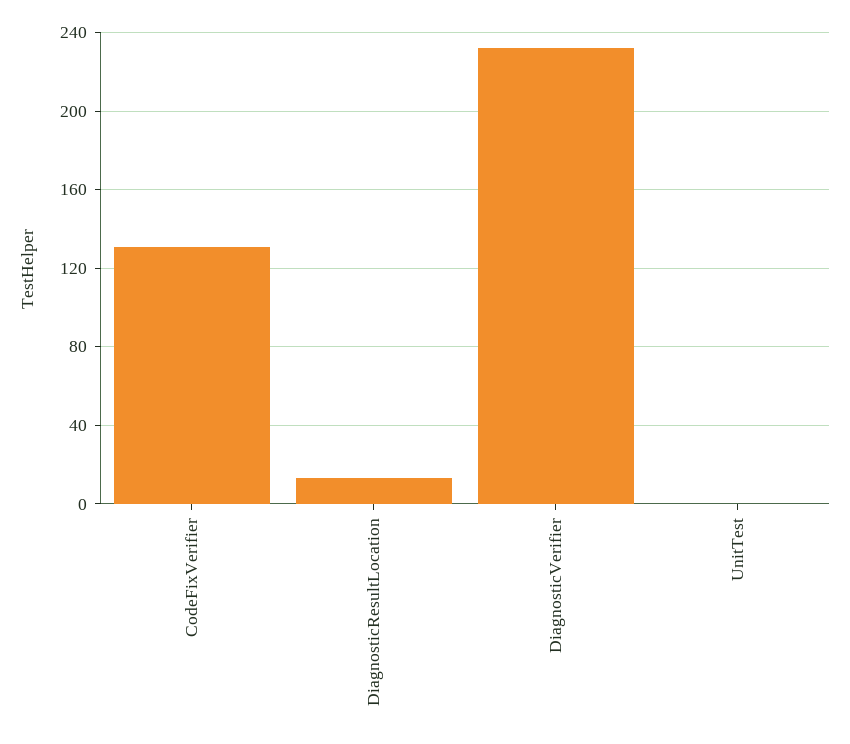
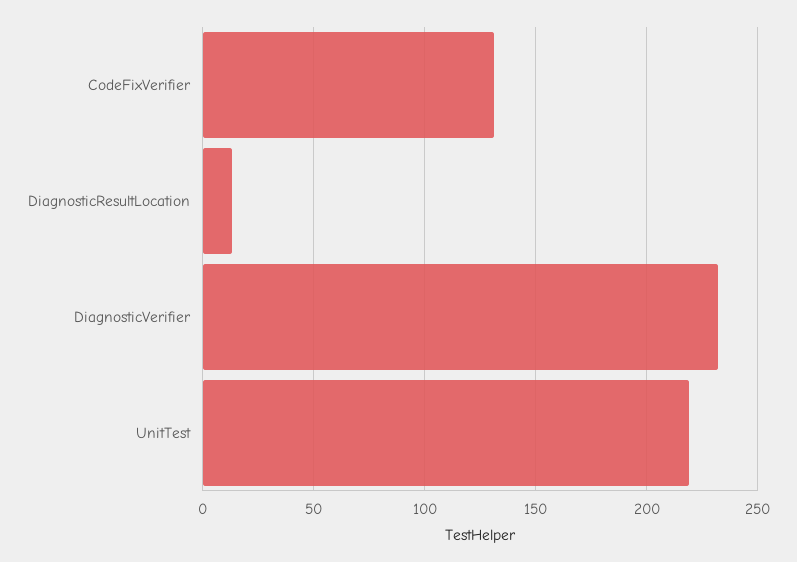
  {
    "CodeFixVerifier": 130,
    "DiagnosticResultLocation": 15,
    "DiagnosticVerifier": 230,
-   "UnitTest": 0
+   "UnitTest": 220
  }

